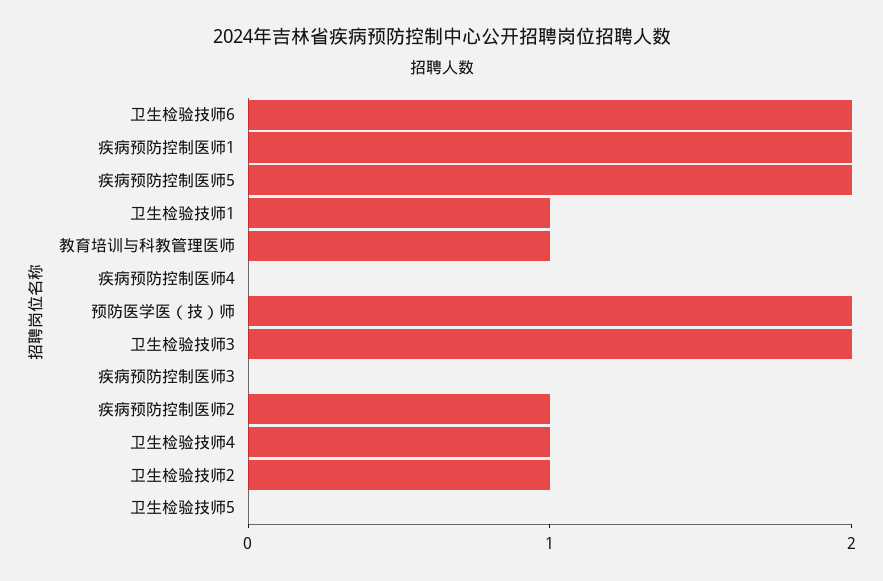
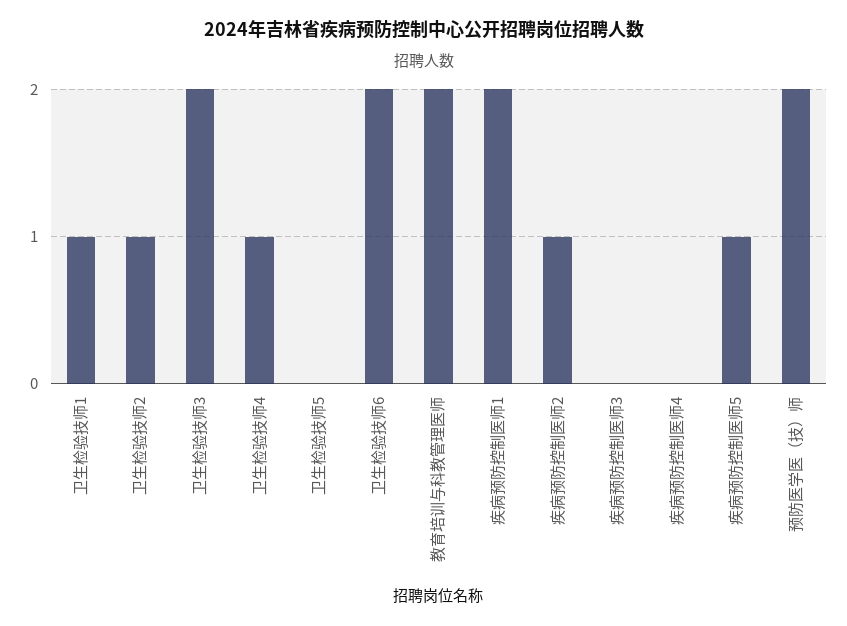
  {
    "卫生检验技师6": 2,
    "疾病预防控制医师1": 2,
-   "疾病预防控制医师5": 2,
+   "疾病预防控制医师5": 1,
    "卫生检验技师1": 1,
-   "教育培训与科教管理医师": 1,
+   "教育培训与科教管理医师": 2,
    "疾病预防控制医师4": 0,
    "预防医学医（技）师": 2,
    "卫生检验技师3": 2,
    "疾病预防控制医师3": 0,
    "疾病预防控制医师2": 1,
    "卫生检验技师4": 1,
    "卫生检验技师2": 1,
    "卫生检验技师5": 0
  }

